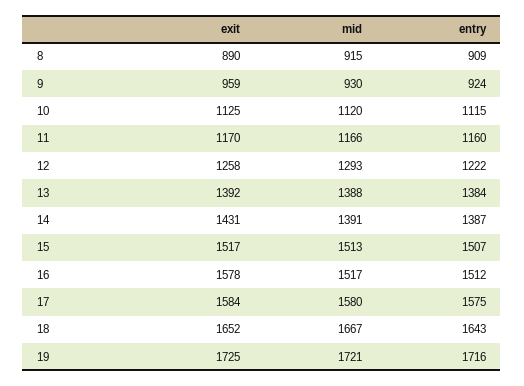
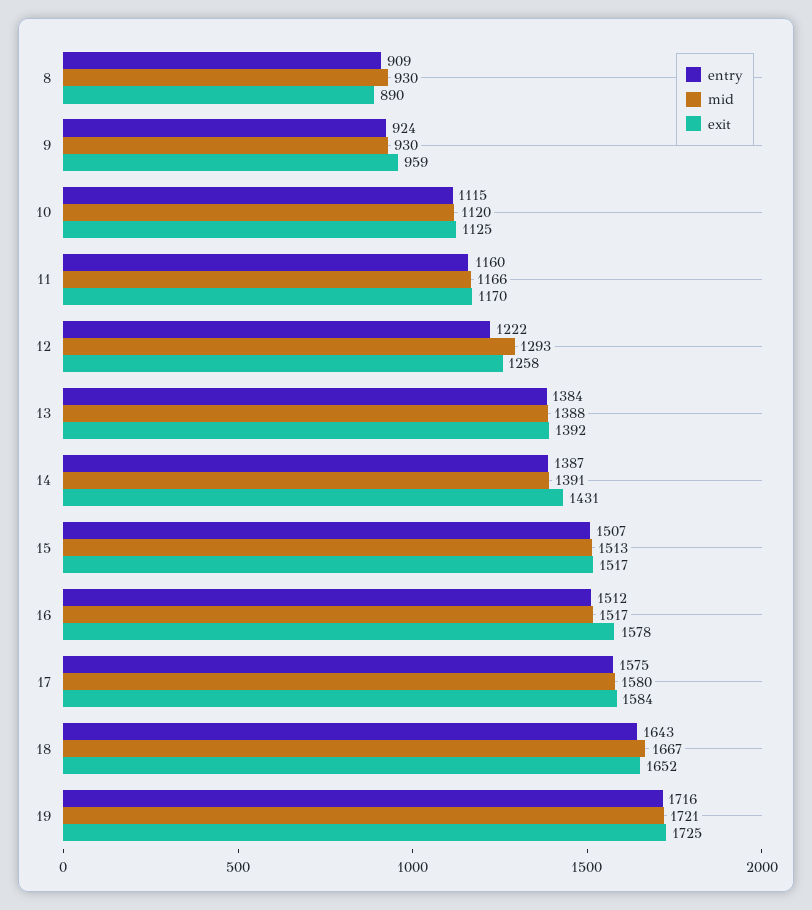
  {
    "exit": {
      "8": 890,
      "9": 959,
      "10": 1125,
      "11": 1170,
      "12": 1258,
      "13": 1392,
      "14": 1431,
      "15": 1517,
      "16": 1578,
      "17": 1584,
      "18": 1652,
      "19": 1725
    },
    "mid": {
-     "8": 915,
+     "8": 930,
      "9": 930,
      "10": 1120,
      "11": 1166,
      "12": 1293,
      "13": 1388,
      "14": 1391,
      "15": 1513,
      "16": 1517,
      "17": 1580,
      "18": 1667,
      "19": 1721
    },
    "entry": {
      "8": 909,
      "9": 924,
      "10": 1115,
      "11": 1160,
      "12": 1222,
      "13": 1384,
      "14": 1387,
      "15": 1507,
      "16": 1512,
      "17": 1575,
      "18": 1643,
      "19": 1716
    }
  }

